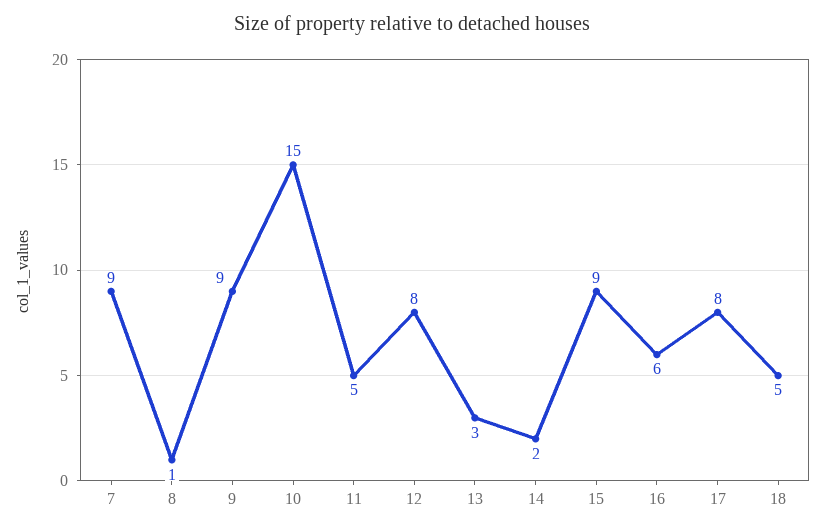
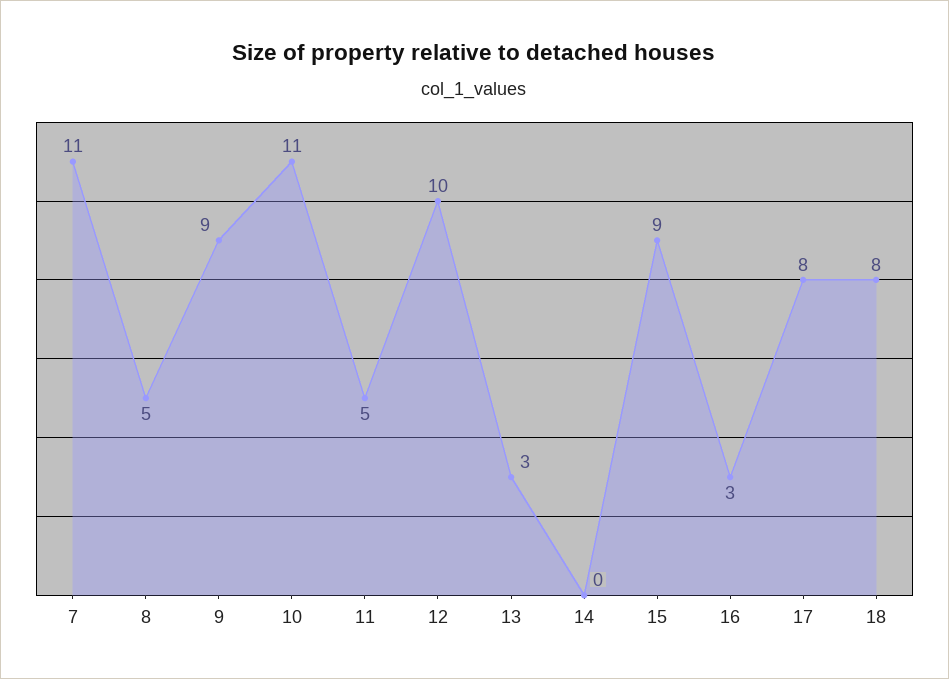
  {
-   "7": 9,
+   "7": 11,
-   "8": 1,
+   "8": 5,
    "9": 9,
-   "10": 15,
+   "10": 11,
    "11": 5,
-   "12": 8,
+   "12": 10,
    "13": 3,
-   "14": 2,
+   "14": 0,
    "15": 9,
-   "16": 6,
+   "16": 3,
    "17": 8,
-   "18": 5
+   "18": 8
  }

